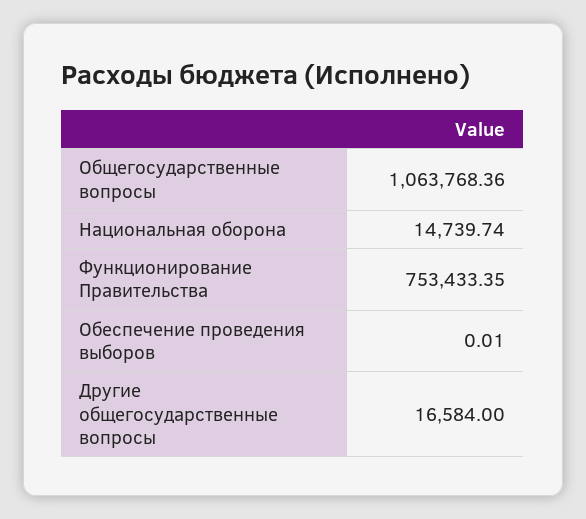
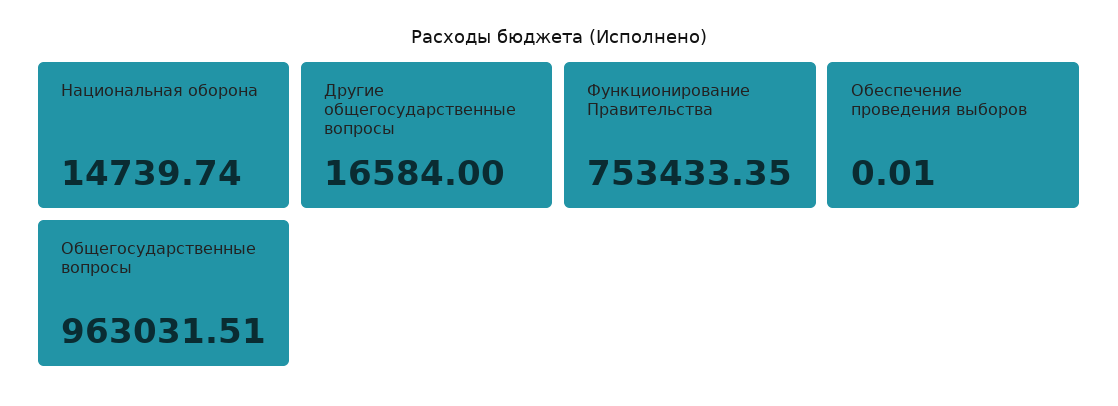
  {
-   "Общегосударственные вопросы": 1063768.36,
+   "Общегосударственные вопросы": 963031.51,
    "Национальная оборона": 14739.74,
    "Функционирование Правительства": 753433.35,
    "Обеспечение проведения выборов": 0.01,
    "Другие общегосударственные вопросы": 16584
  }

